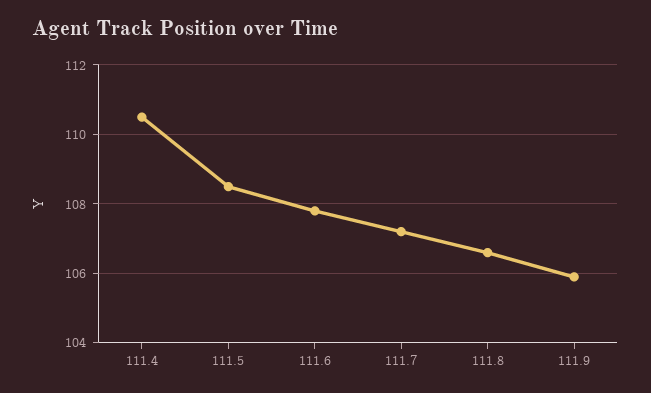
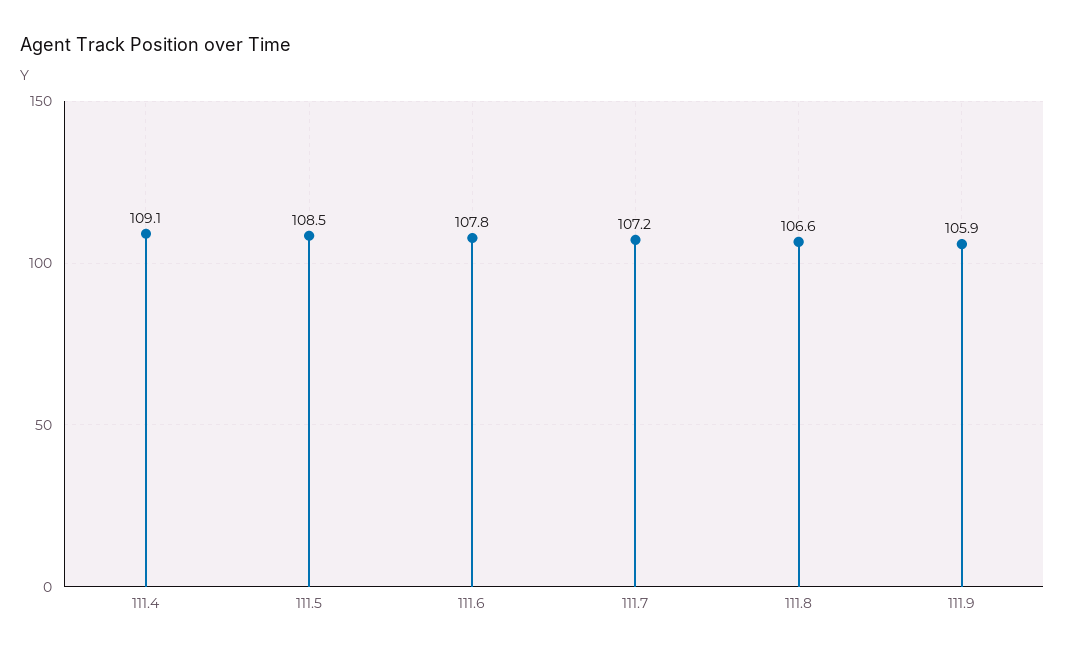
  {
-   "111.4": 110.5,
+   "111.4": 109.1,
    "111.5": 108.5,
    "111.6": 107.8,
    "111.7": 107.2,
    "111.8": 106.6,
    "111.9": 105.9
  }

